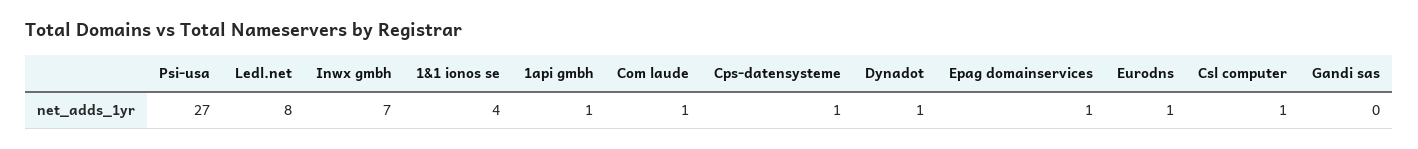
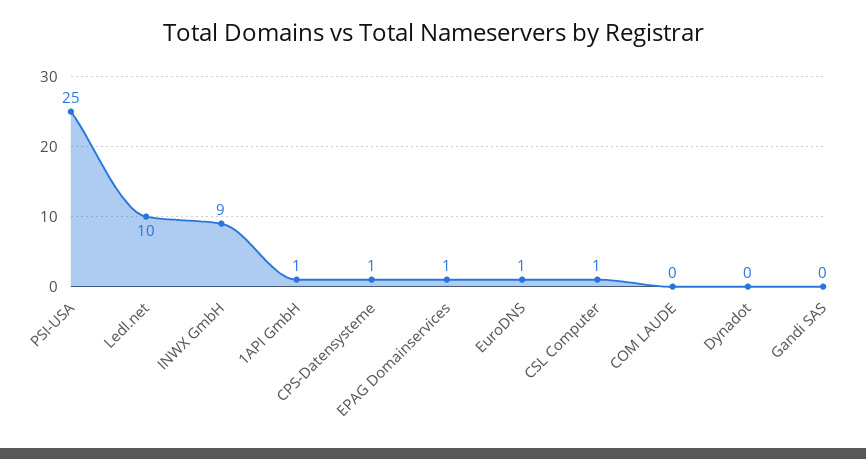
  {
-   "Psi-usa": 27,
+   "Psi-usa": 25,
-   "Ledl.net": 8,
+   "Ledl.net": 10,
-   "Inwx gmbh": 7,
+   "Inwx gmbh": 9,
-   "1&1 ionos se": 4,
    "1api gmbh": 1,
-   "Com laude": 1,
+   "Com laude": 0,
    "Cps-datensysteme": 1,
-   "Dynadot": 1,
+   "Dynadot": 0,
    "Epag domainservices": 1,
    "Eurodns": 1,
    "Csl computer": 1,
    "Gandi sas": 0
  }

